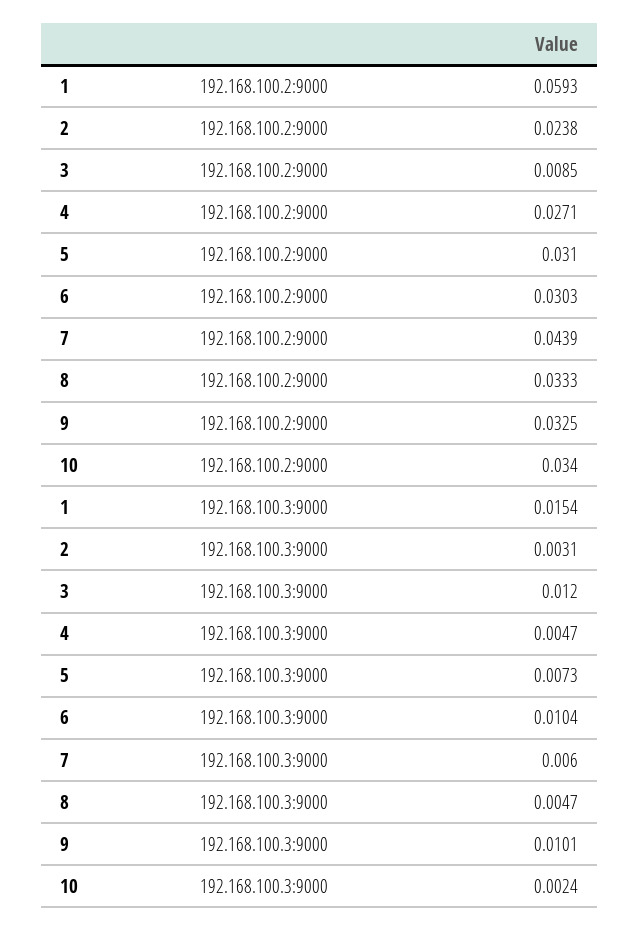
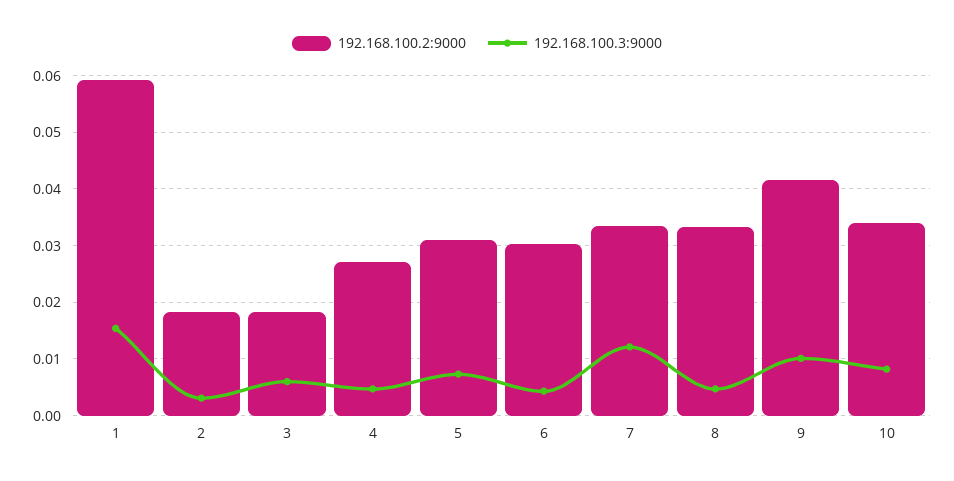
  {
    "192.168.100.2:9000": {
      "1": 0.0593,
-     "2": 0.0238,
+     "2": 0.018,
-     "3": 0.0085,
+     "3": 0.018,
      "4": 0.0271,
      "5": 0.031,
      "6": 0.0303,
-     "7": 0.0439,
+     "7": 0.034,
      "8": 0.0333,
-     "9": 0.0325,
+     "9": 0.042,
      "10": 0.034
    },
    "192.168.100.3:9000": {
      "1": 0.0154,
      "2": 0.0031,
-     "3": 0.012,
+     "3": 0.006,
      "4": 0.0047,
      "5": 0.0073,
-     "6": 0.0104,
+     "6": 0.004,
-     "7": 0.006,
+     "7": 0.012,
      "8": 0.0047,
      "9": 0.0101,
-     "10": 0.0024
+     "10": 0.008
    }
  }

